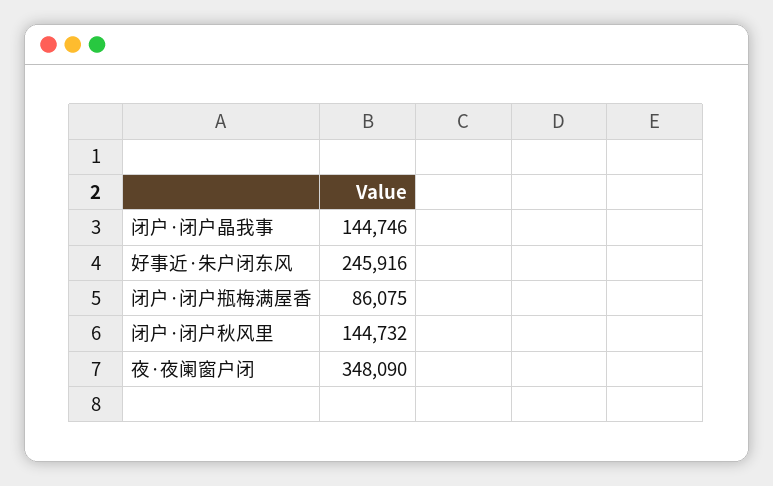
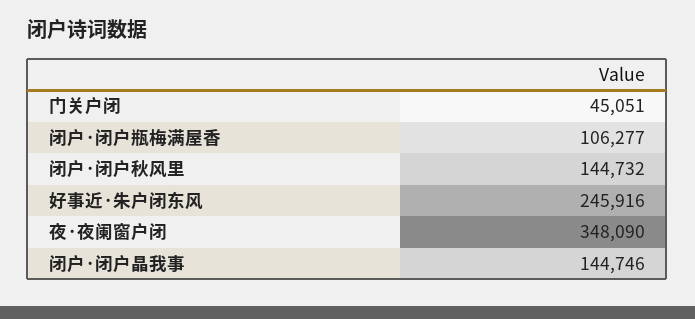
  {
    "闭户·闭户晶我事": 144746,
    "好事近·朱户闭东风": 245916,
-   "闭户·闭户瓶梅满屋香": 86075,
+   "闭户·闭户瓶梅满屋香": 106277,
    "闭户·闭户秋风里": 144732,
-   "夜·夜阑窗户闭": 348090
+   "夜·夜阑窗户闭": 348090,
+   "门关户闭": 45051
  }

